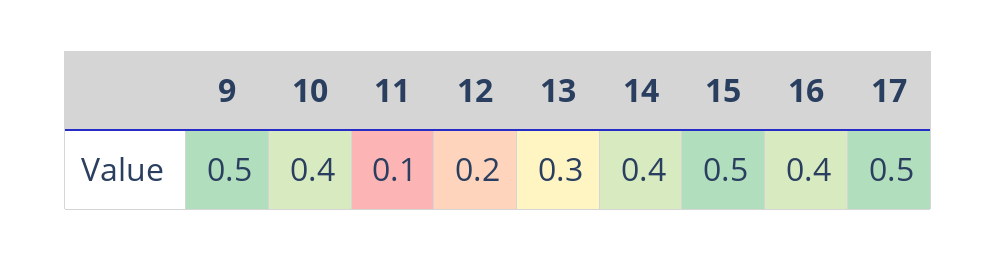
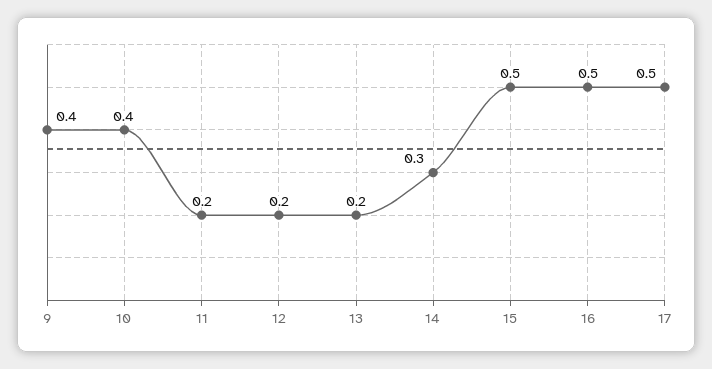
  {
-   "9": 0.5,
+   "9": 0.4,
    "10": 0.4,
-   "11": 0.1,
+   "11": 0.2,
    "12": 0.2,
-   "13": 0.3,
+   "13": 0.2,
-   "14": 0.4,
+   "14": 0.3,
    "15": 0.5,
-   "16": 0.4,
+   "16": 0.5,
    "17": 0.5
  }

